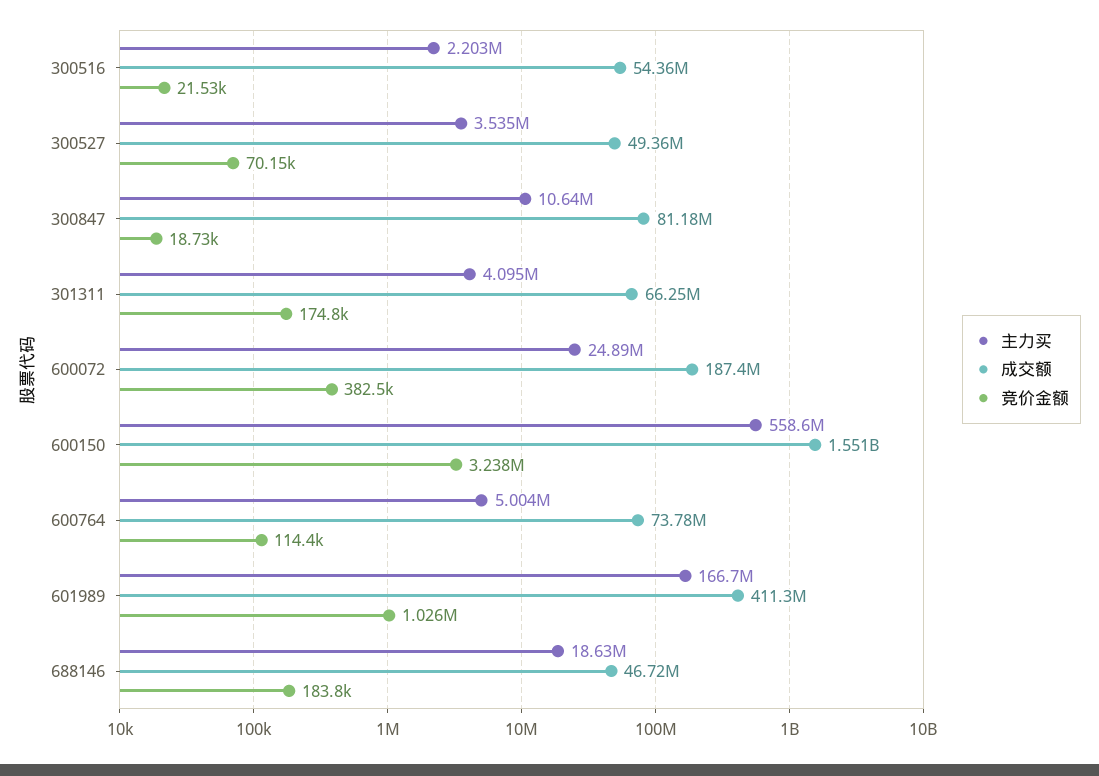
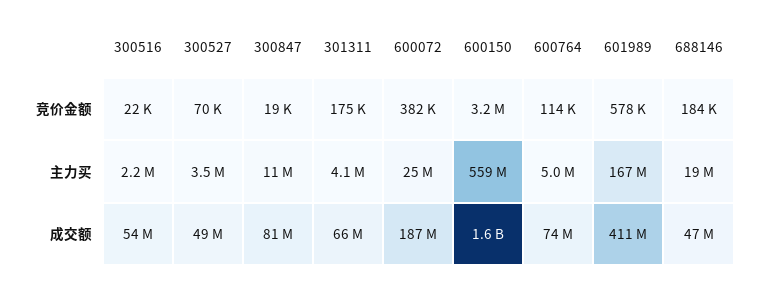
  {
    "主力买": {
      "300516": 2203000,
      "300527": 3535000,
      "300847": 10640000,
      "301311": 4095000,
      "600072": 24890000,
      "600150": 558600000,
      "600764": 5004000,
      "601989": 166700000,
      "688146": 18630000
    },
    "成交额": {
      "300516": 54360000,
      "300527": 49360000,
      "300847": 81180000,
      "301311": 66250000,
      "600072": 187400000,
      "600150": 1551000000,
      "600764": 73780000,
      "601989": 411300000,
      "688146": 46720000
    },
    "竞价金额": {
      "300516": 21530,
      "300527": 70150,
      "300847": 18730,
      "301311": 174800,
      "600072": 382500,
      "600150": 3238000,
      "600764": 114400,
-     "601989": 1026000,
+     "601989": 578000,
      "688146": 183800
    }
  }

